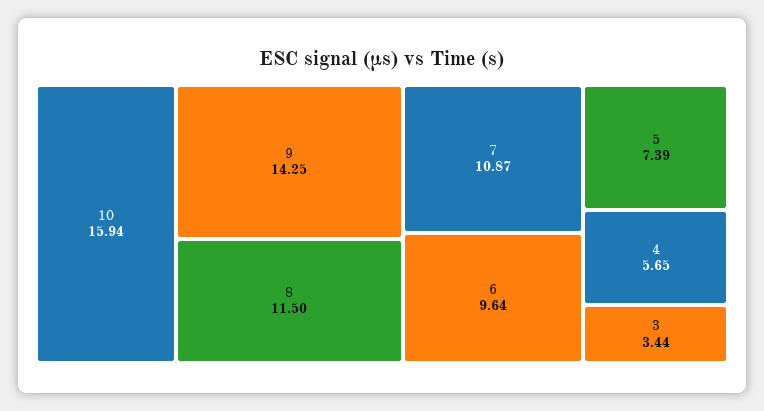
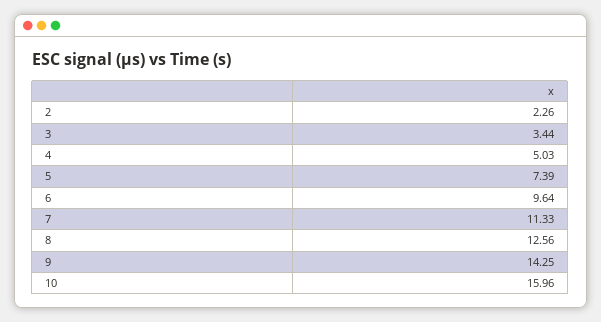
  {
-   "10": 15.94,
+   "10": 15.96,
    "9": 14.25,
-   "8": 11.5,
+   "8": 12.56,
-   "7": 10.87,
+   "7": 11.33,
    "6": 9.64,
    "5": 7.39,
-   "4": 5.65,
+   "4": 5.03,
-   "3": 3.44
+   "3": 3.44,
+   "2": 2.26
  }

